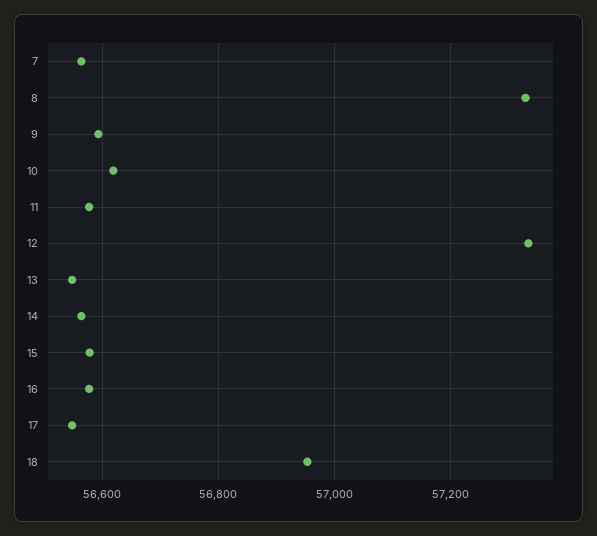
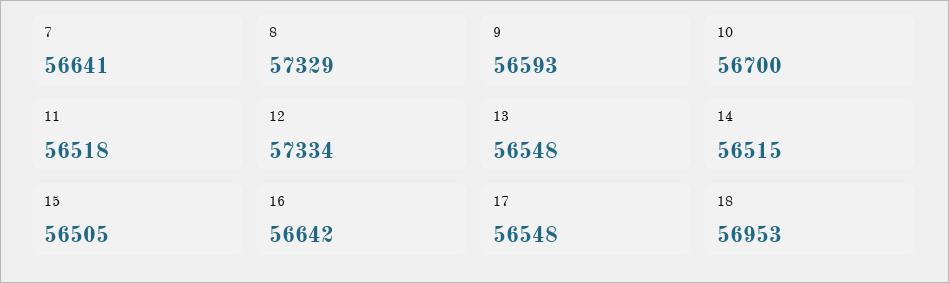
  {
-   "7": 56560,
+   "7": 56641,
    "8": 57329,
    "9": 56593,
-   "10": 56620,
+   "10": 56700,
-   "11": 56580,
+   "11": 56518,
    "12": 57334,
    "13": 56548,
-   "14": 56560,
+   "14": 56515,
-   "15": 56580,
+   "15": 56505,
-   "16": 56580,
+   "16": 56642,
    "17": 56548,
    "18": 56953
  }

